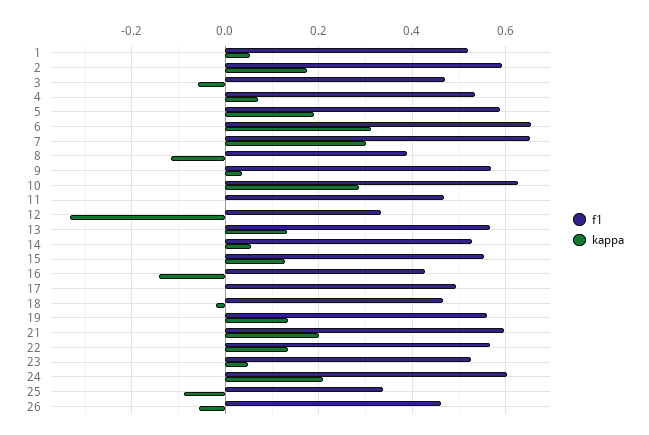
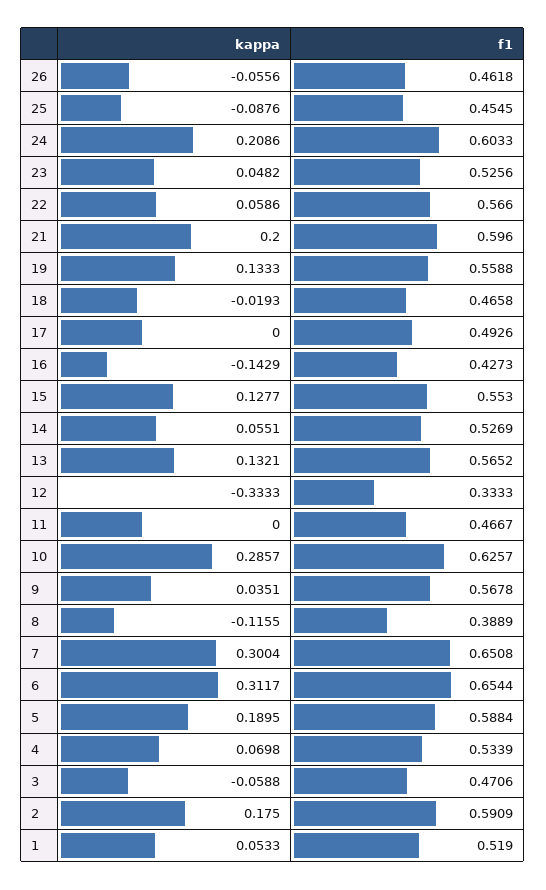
  {
    "f1": {
      "1": 0.519,
      "2": 0.5909,
      "3": 0.4706,
      "4": 0.5339,
      "5": 0.5884,
      "6": 0.6544,
      "7": 0.6508,
      "8": 0.3889,
      "9": 0.5678,
      "10": 0.6257,
      "11": 0.4667,
      "12": 0.3333,
      "13": 0.5652,
      "14": 0.5269,
      "15": 0.553,
      "16": 0.4273,
      "17": 0.4926,
      "18": 0.4658,
      "19": 0.5588,
      "21": 0.596,
      "22": 0.566,
      "23": 0.5256,
      "24": 0.6033,
-     "25": 0.34,
+     "25": 0.4545,
      "26": 0.4618
    },
    "kappa": {
      "1": 0.0533,
      "2": 0.175,
      "3": -0.0588,
      "4": 0.0698,
      "5": 0.1895,
      "6": 0.3117,
      "7": 0.3004,
      "8": -0.1155,
      "9": 0.0351,
      "10": 0.2857,
      "11": 0,
      "12": -0.3333,
      "13": 0.1321,
      "14": 0.0551,
      "15": 0.1277,
      "16": -0.1429,
      "17": 0,
      "18": -0.0193,
      "19": 0.1333,
      "21": 0.2,
-     "22": 0.14,
+     "22": 0.0586,
      "23": 0.0482,
      "24": 0.2086,
      "25": -0.0876,
      "26": -0.0556
    }
  }

